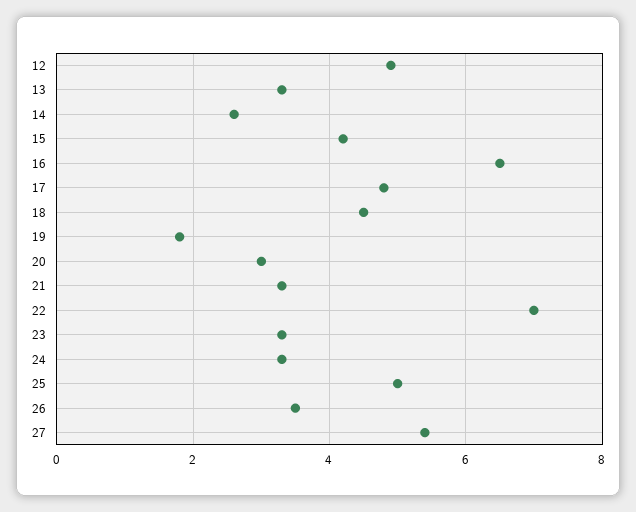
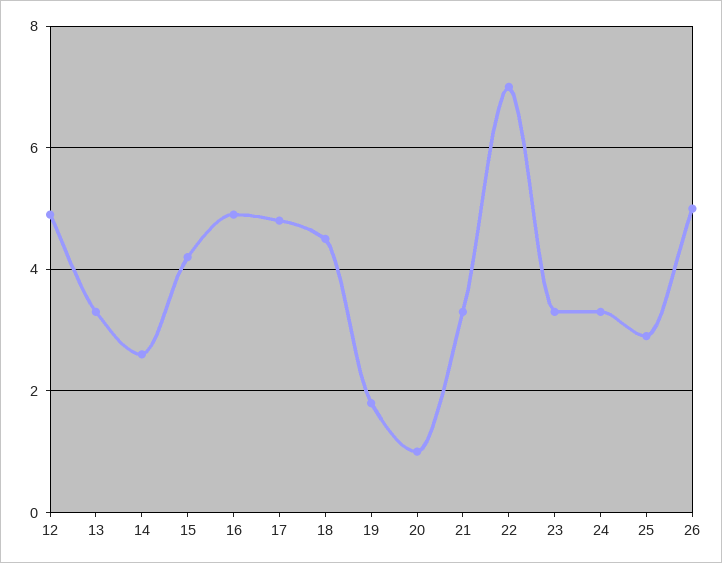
  {
    "12": 5,
    "13": 3.5,
    "14": 2.5,
    "15": 4,
-   "16": 6.5,
+   "16": 5,
    "17": 5,
    "18": 4.5,
    "19": 2,
-   "20": 3,
+   "20": 1,
    "21": 3.5,
    "22": 7,
    "23": 3.5,
    "24": 3.5,
-   "25": 5,
+   "25": 3,
-   "26": 3.5,
+   "26": 5
-   "27": 5.5
  }

